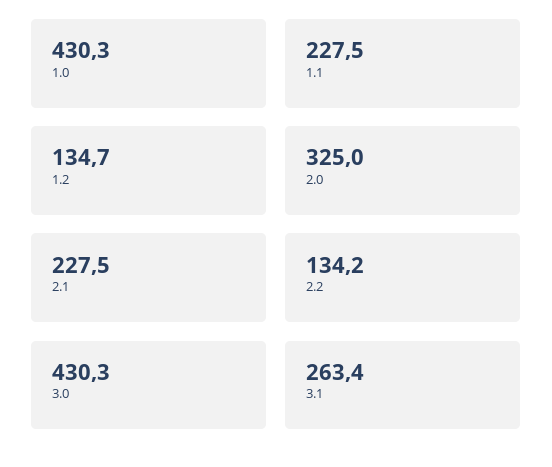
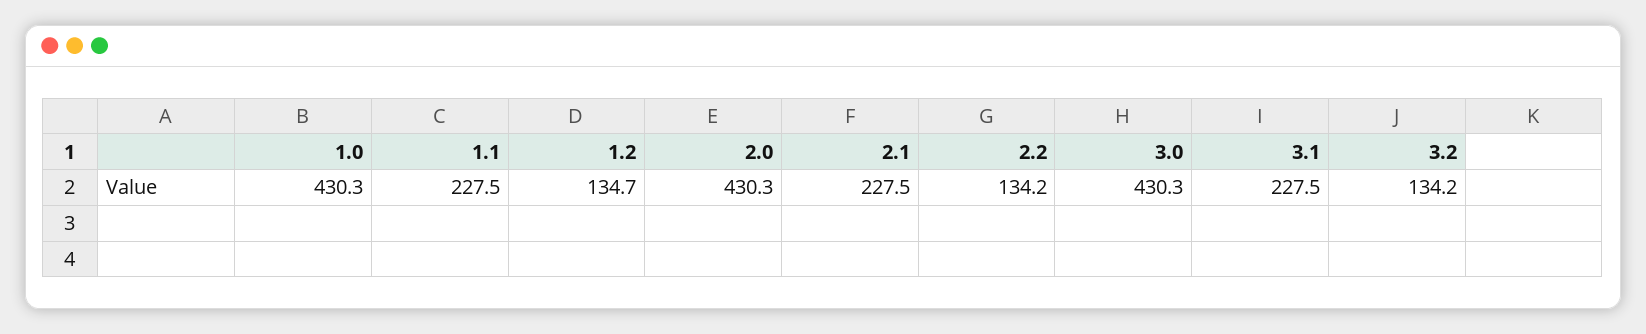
  {
    "1.0": 430.3,
    "1.1": 227.5,
    "1.2": 134.7,
-   "2.0": 325,
+   "2.0": 430.3,
    "2.1": 227.5,
    "2.2": 134.2,
    "3.0": 430.3,
-   "3.1": 263.4
+   "3.1": 227.5,
+   "3.2": 134.2
  }

